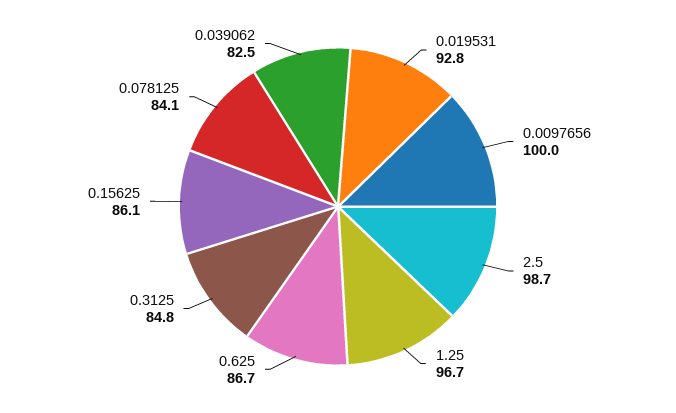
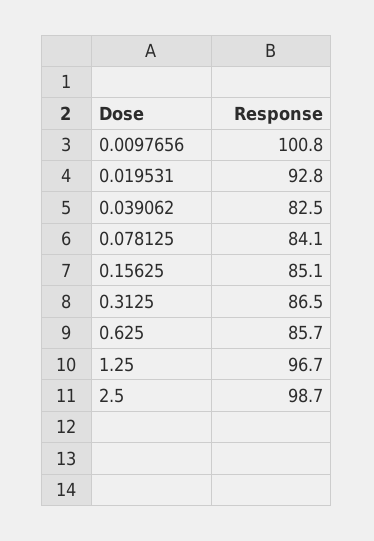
  {
    "0.019531": 92.8,
-   "0.0097656": 100,
+   "0.0097656": 100.8,
    "2.5": 98.7,
    "1.25": 96.7,
-   "0.625": 86.7,
+   "0.625": 85.7,
-   "0.3125": 84.8,
+   "0.3125": 86.5,
-   "0.15625": 86.1,
+   "0.15625": 85.1,
    "0.078125": 84.1,
    "0.039062": 82.5
  }

